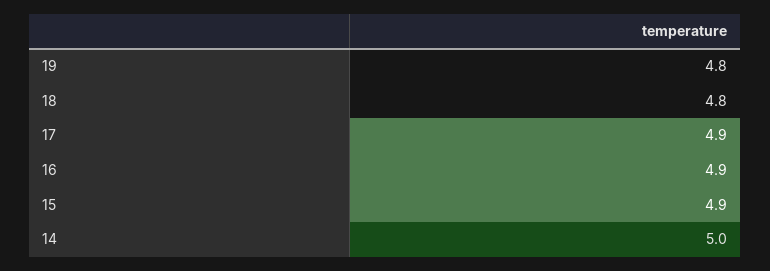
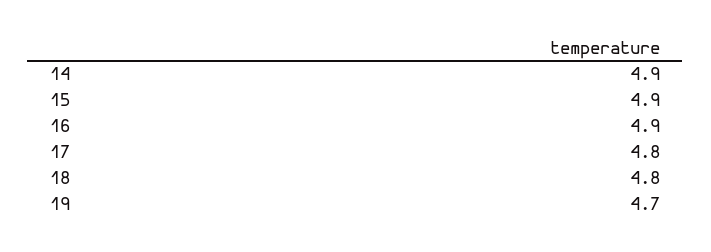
  {
-   "19": 4.8,
+   "19": 4.7,
    "18": 4.8,
-   "17": 4.9,
+   "17": 4.8,
    "16": 4.9,
    "15": 4.9,
-   "14": 5
+   "14": 4.9
  }

